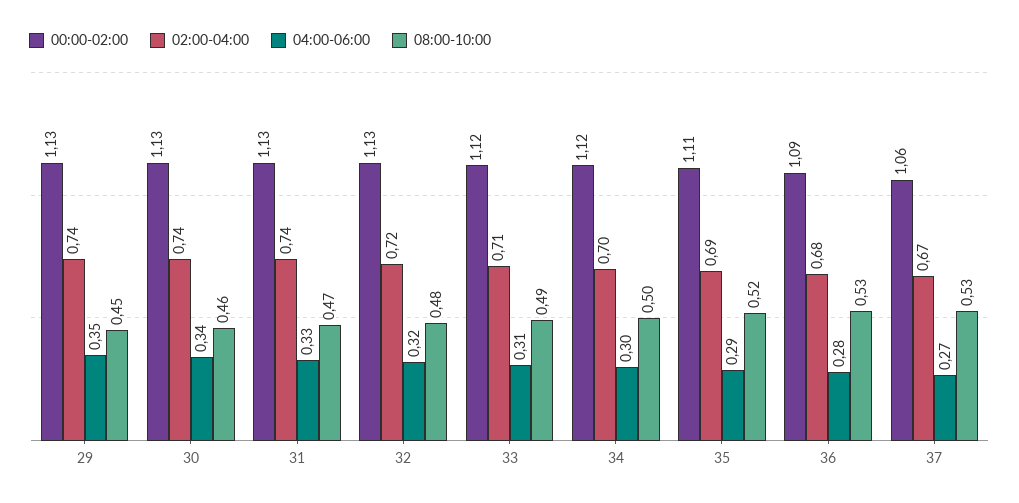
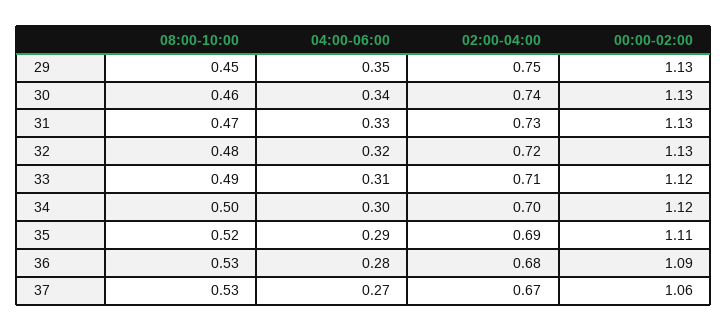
  {
    "00:00-02:00": {
      "29": 1.13,
      "30": 1.13,
      "31": 1.13,
      "32": 1.13,
      "33": 1.12,
      "34": 1.12,
      "35": 1.11,
      "36": 1.09,
      "37": 1.06
    },
    "02:00-04:00": {
-     "29": 0.74,
+     "29": 0.75,
      "30": 0.74,
-     "31": 0.74,
+     "31": 0.73,
      "32": 0.72,
      "33": 0.71,
      "34": 0.7,
      "35": 0.69,
      "36": 0.68,
      "37": 0.67
    },
    "04:00-06:00": {
      "29": 0.35,
      "30": 0.34,
      "31": 0.33,
      "32": 0.32,
      "33": 0.31,
      "34": 0.3,
      "35": 0.29,
      "36": 0.28,
      "37": 0.27
    },
    "08:00-10:00": {
      "29": 0.45,
      "30": 0.46,
      "31": 0.47,
      "32": 0.48,
      "33": 0.49,
      "34": 0.5,
      "35": 0.52,
      "36": 0.53,
      "37": 0.53
    }
  }

